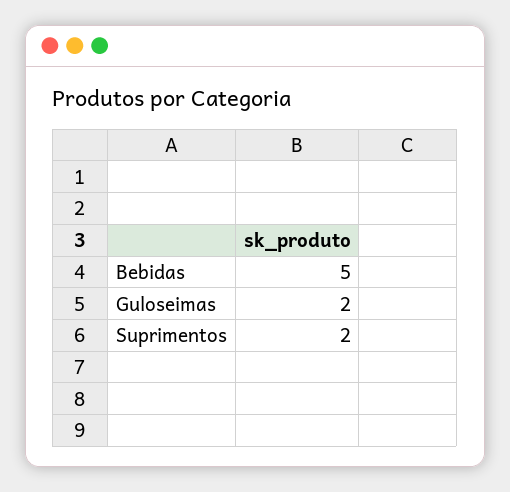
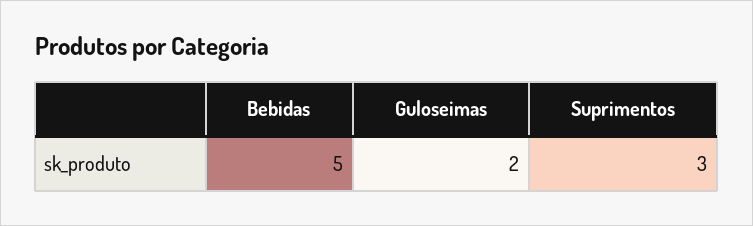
  {
    "Bebidas": 5,
    "Guloseimas": 2,
-   "Suprimentos": 2
+   "Suprimentos": 3
  }

